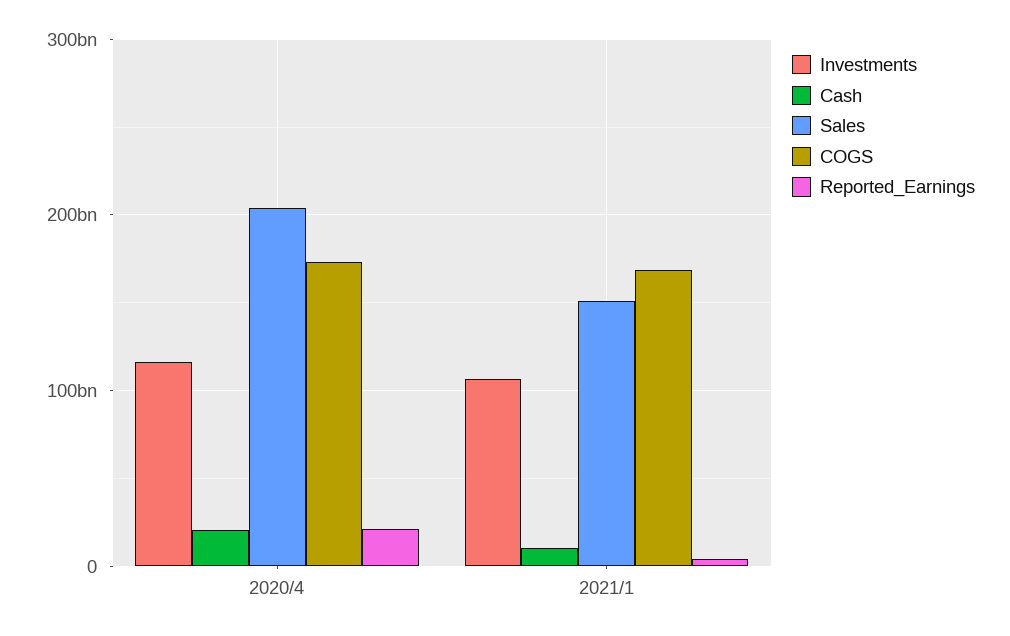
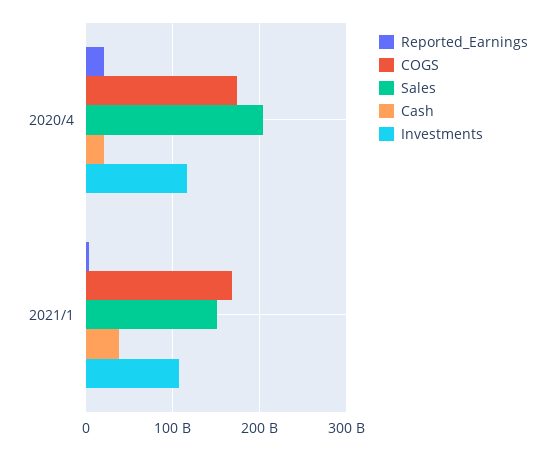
  {
    "Investments": {
      "2020/4": 120000000000,
      "2021/1": 110000000000
    },
    "Cash": {
      "2020/4": 20000000000,
-     "2021/1": 10000000000
+     "2021/1": 40000000000
    },
    "Sales": {
      "2020/4": 200000000000,
      "2021/1": 150000000000
    },
    "COGS": {
      "2020/4": 170000000000,
      "2021/1": 170000000000
    },
    "Reported_Earnings": {
      "2020/4": 20000000000,
      "2021/1": 0
    }
  }

